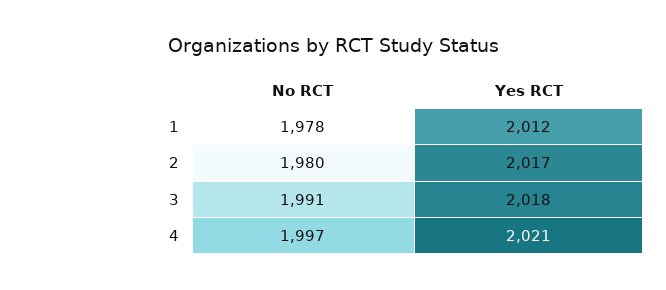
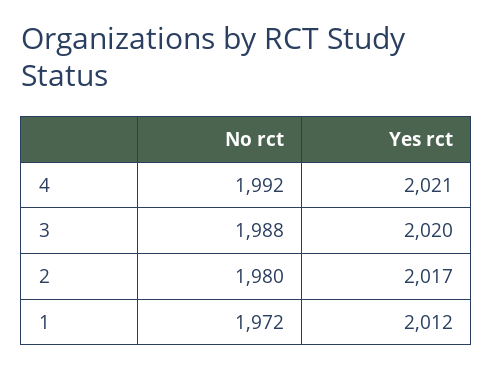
  {
    "No RCT": {
-     "1": 1978,
+     "1": 1972,
      "2": 1980,
-     "3": 1991,
+     "3": 1988,
-     "4": 1997
+     "4": 1992
    },
    "Yes RCT": {
      "1": 2012,
      "2": 2017,
-     "3": 2018,
+     "3": 2020,
      "4": 2021
    }
  }

